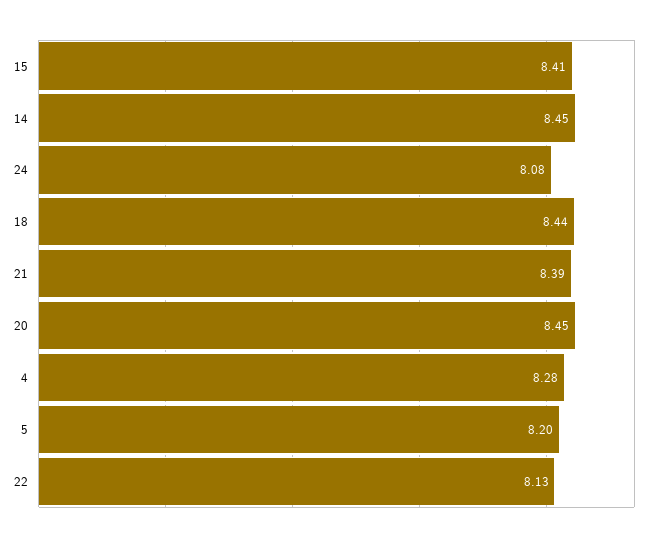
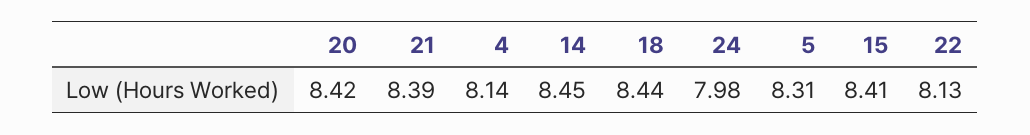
  {
    "15": 8.41,
    "14": 8.45,
-   "24": 8.08,
+   "24": 7.98,
    "18": 8.44,
    "21": 8.39,
-   "20": 8.45,
+   "20": 8.42,
-   "4": 8.28,
+   "4": 8.14,
-   "5": 8.2,
+   "5": 8.31,
    "22": 8.13
  }

